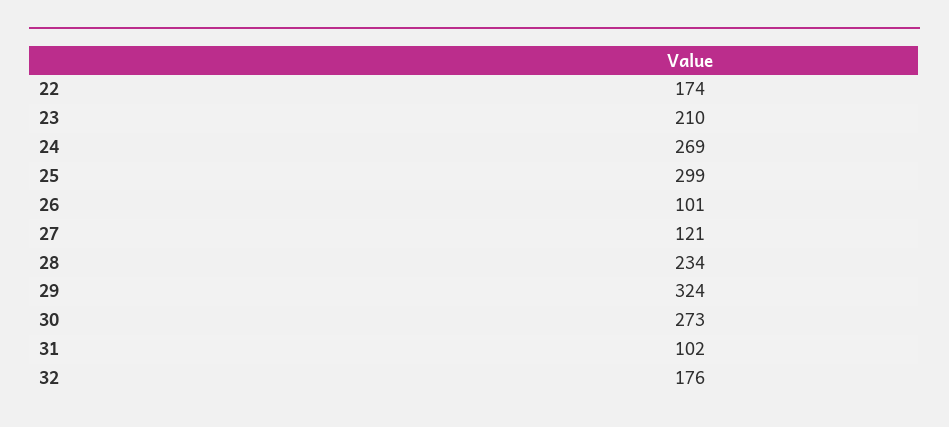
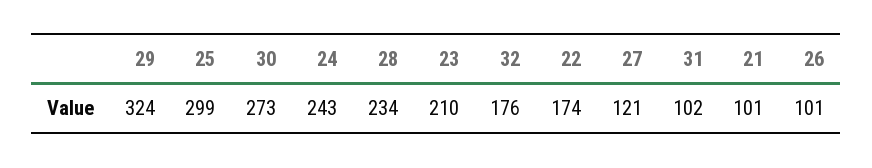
  {
    "22": 174,
    "23": 210,
-   "24": 269,
+   "24": 243,
    "25": 299,
    "26": 101,
    "27": 121,
    "28": 234,
    "29": 324,
    "30": 273,
    "31": 102,
-   "32": 176
+   "32": 176,
+   "21": 101
  }

